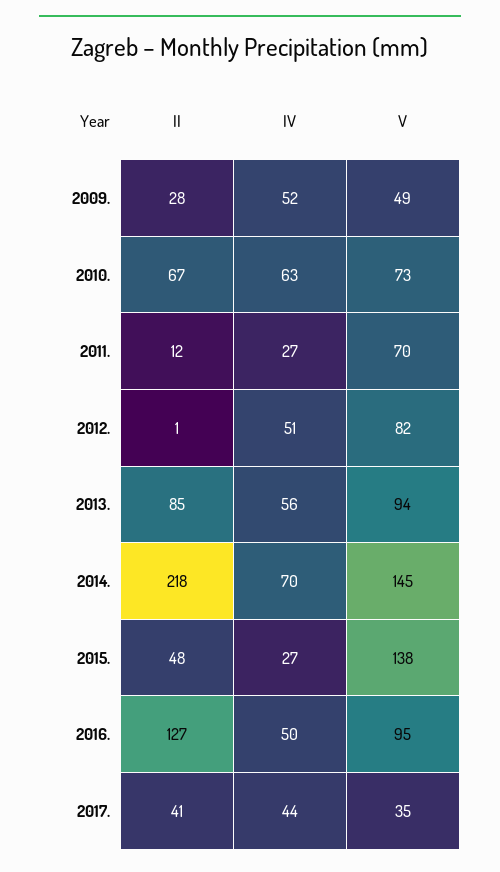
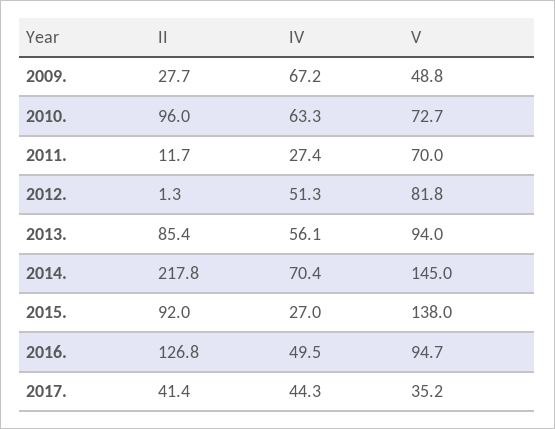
  {
    "II": {
      "2009.": 27.7,
-     "2010.": 67,
+     "2010.": 96,
      "2011.": 11.7,
      "2012.": 1.3,
      "2013.": 85.4,
      "2014.": 217.8,
-     "2015.": 48,
+     "2015.": 92,
      "2016.": 126.8,
      "2017.": 41.4
    },
    "IV": {
-     "2009.": 52,
+     "2009.": 67.2,
      "2010.": 63.3,
      "2011.": 27.4,
      "2012.": 51.3,
      "2013.": 56.1,
      "2014.": 70.4,
      "2015.": 27,
      "2016.": 49.5,
      "2017.": 44.3
    },
    "V": {
      "2009.": 48.8,
      "2010.": 72.7,
      "2011.": 70,
      "2012.": 81.8,
      "2013.": 94,
      "2014.": 145,
      "2015.": 138,
      "2016.": 94.7,
      "2017.": 35.2
    }
  }

